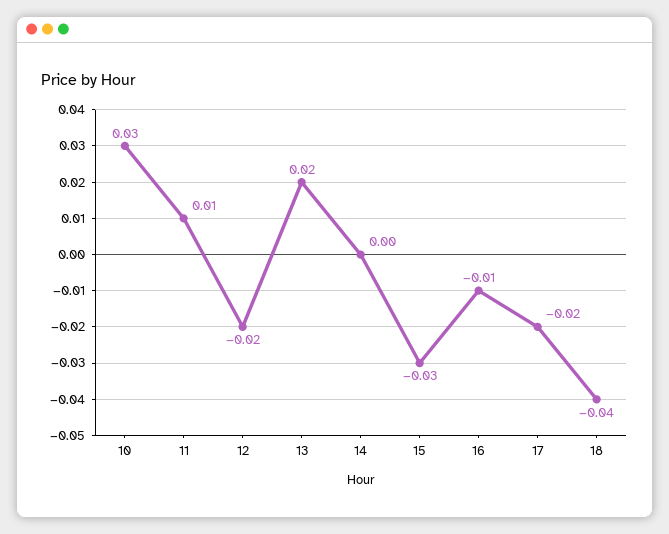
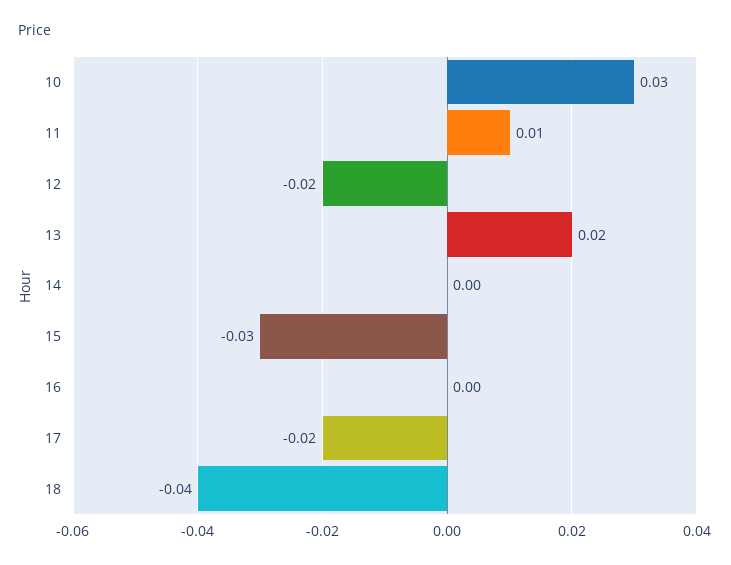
  {
    "10": 0.03,
    "11": 0.01,
    "12": -0.02,
    "13": 0.02,
    "14": 0,
    "15": -0.03,
-   "16": -0.01,
+   "16": 0,
    "17": -0.02,
    "18": -0.04
  }

